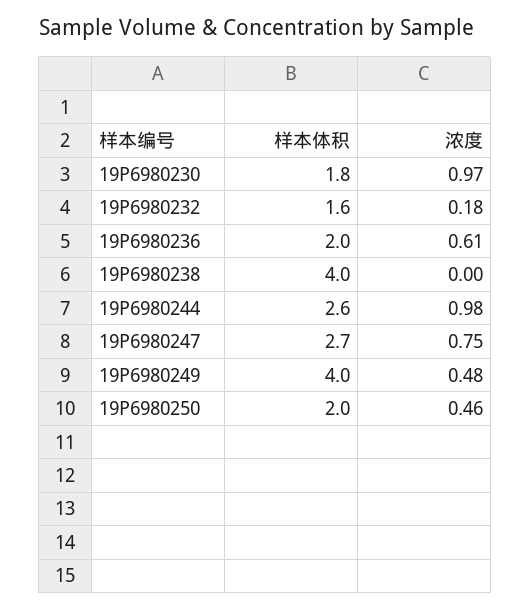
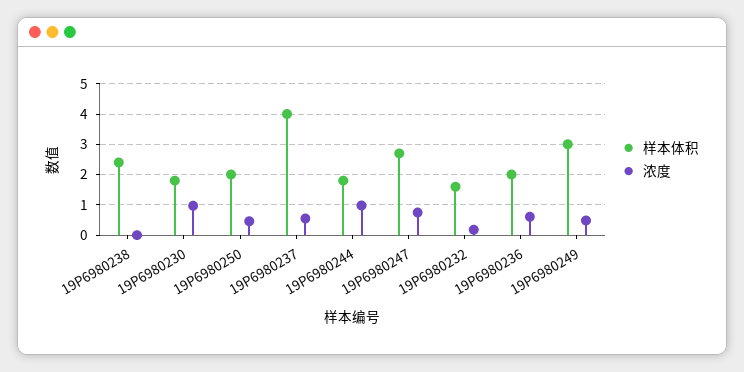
  {
    "样本体积": {
      "19P6980230": 1.8,
      "19P6980232": 1.6,
      "19P6980236": 2,
-     "19P6980238": 4,
+     "19P6980238": 2.4,
-     "19P6980244": 2.6,
+     "19P6980244": 1.8,
      "19P6980247": 2.7,
-     "19P6980249": 4,
+     "19P6980249": 3,
-     "19P6980250": 2
+     "19P6980250": 2,
+     "19P6980237": 4
    },
    "浓度": {
      "19P6980230": 0.97,
      "19P6980232": 0.18,
      "19P6980236": 0.61,
      "19P6980238": 0,
      "19P6980244": 0.98,
      "19P6980247": 0.75,
      "19P6980249": 0.48,
-     "19P6980250": 0.46
+     "19P6980250": 0.46,
+     "19P6980237": 0.6
    }
  }

